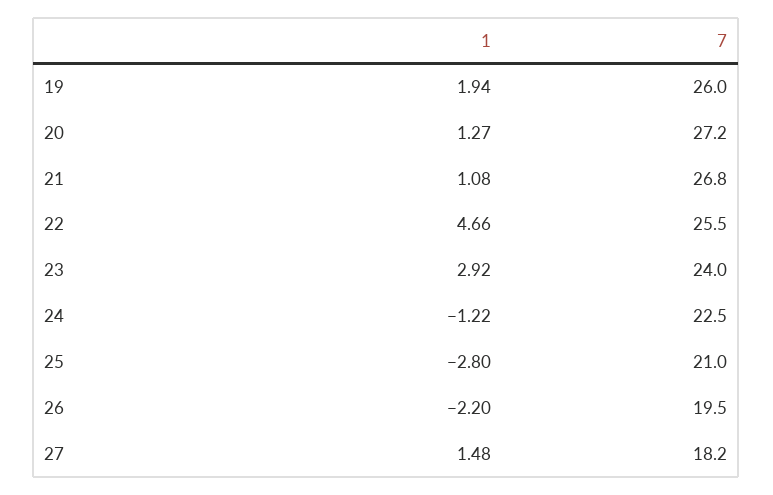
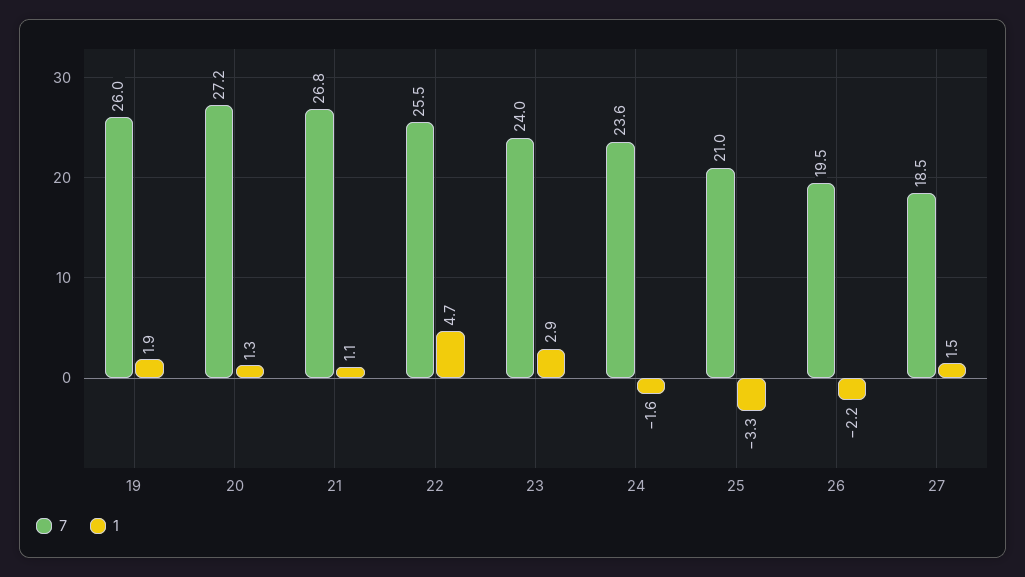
  {
    "1": {
      "19": 1.94,
      "20": 1.27,
      "21": 1.08,
      "22": 4.66,
      "23": 2.92,
-     "24": -1.22,
+     "24": -1.6,
-     "25": -2.8,
+     "25": -3.3,
      "26": -2.2,
      "27": 1.48
    },
    "7": {
      "19": 26,
      "20": 27.2,
      "21": 26.8,
      "22": 25.5,
      "23": 24,
-     "24": 22.5,
+     "24": 23.6,
      "25": 21,
      "26": 19.5,
-     "27": 18.2
+     "27": 18.5
    }
  }

